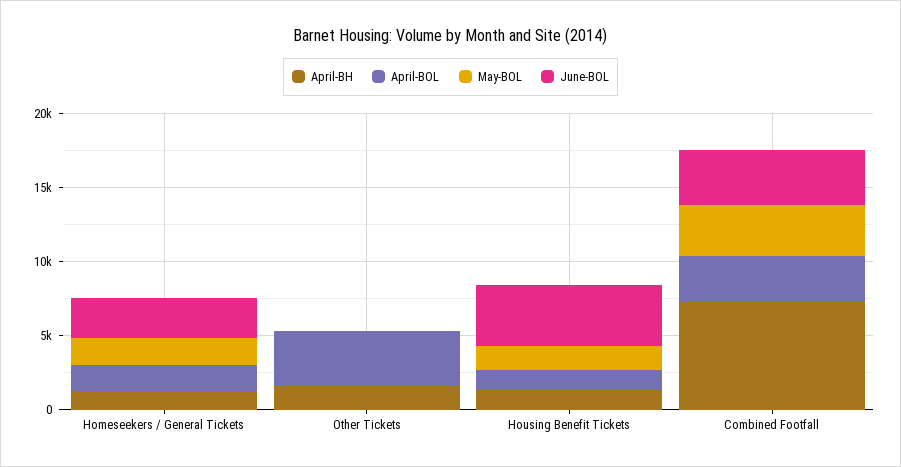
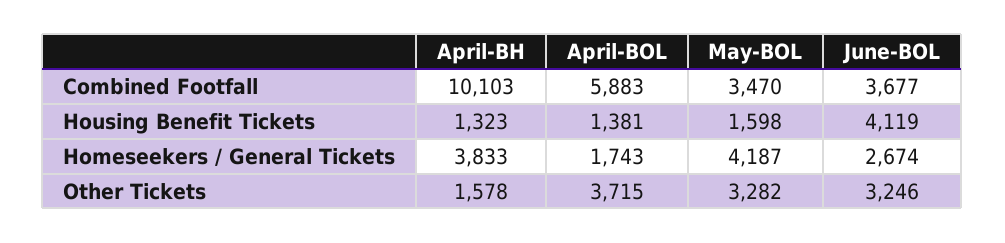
  {
    "April-BH": {
-     "Homeseekers / General Tickets": 1000,
+     "Homeseekers / General Tickets": 3833,
      "Other Tickets": 1578,
      "Housing Benefit Tickets": 1323,
-     "Combined Footfall": 7000
+     "Combined Footfall": 10103
    },
    "April-BOL": {
      "Homeseekers / General Tickets": 1743,
      "Other Tickets": 3715,
      "Housing Benefit Tickets": 1381,
-     "Combined Footfall": 3000
+     "Combined Footfall": 5883
    },
    "May-BOL": {
-     "Homeseekers / General Tickets": 2000,
+     "Homeseekers / General Tickets": 4187,
-     "Other Tickets": 0,
+     "Other Tickets": 3282,
      "Housing Benefit Tickets": 1598,
      "Combined Footfall": 3470
    },
    "June-BOL": {
      "Homeseekers / General Tickets": 2674,
-     "Other Tickets": 0,
+     "Other Tickets": 3246,
      "Housing Benefit Tickets": 4119,
      "Combined Footfall": 3677
    }
  }

